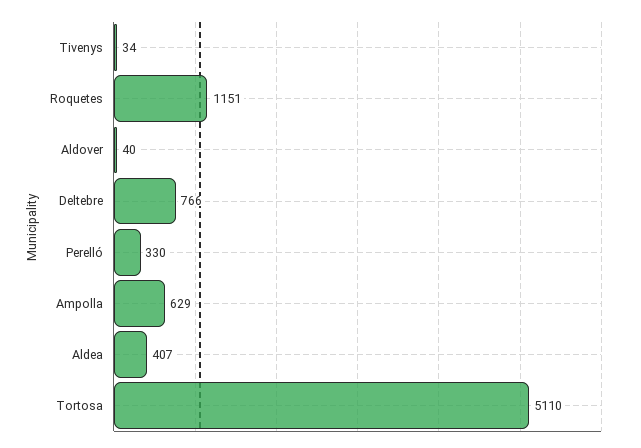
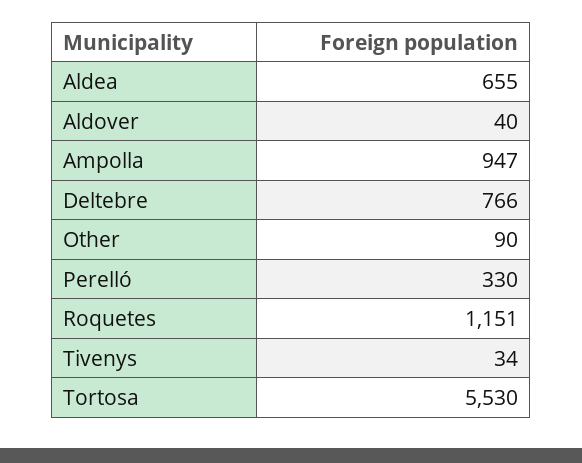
  {
    "Tivenys": 34,
    "Roquetes": 1151,
    "Aldover": 40,
    "Deltebre": 766,
    "Perelló": 330,
-   "Ampolla": 629,
+   "Ampolla": 947,
-   "Aldea": 407,
+   "Aldea": 655,
-   "Tortosa": 5110
+   "Tortosa": 5530,
+   "Other": 90
  }

